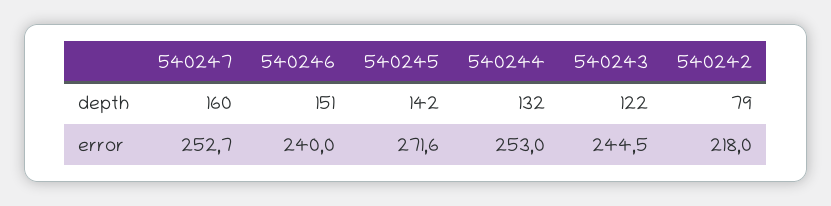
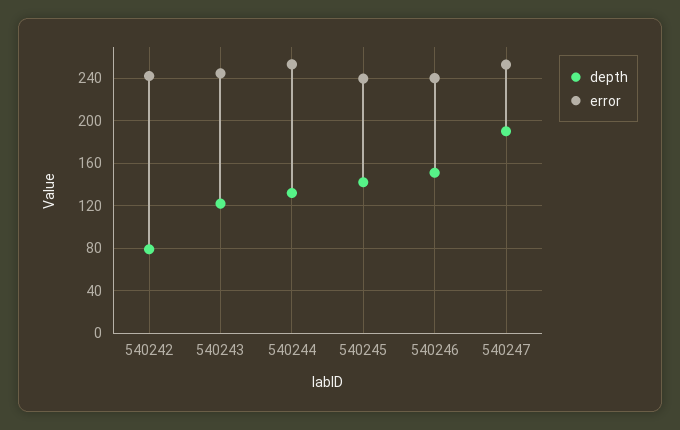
  {
    "depth": {
-     "540247": 160,
+     "540247": 190,
      "540246": 151,
      "540245": 142,
      "540244": 132,
      "540243": 122,
      "540242": 79
    },
    "error": {
      "540247": 252.7,
      "540246": 240,
-     "540245": 271.6,
+     "540245": 240,
      "540244": 253,
      "540243": 244.5,
-     "540242": 218
+     "540242": 240
    }
  }

